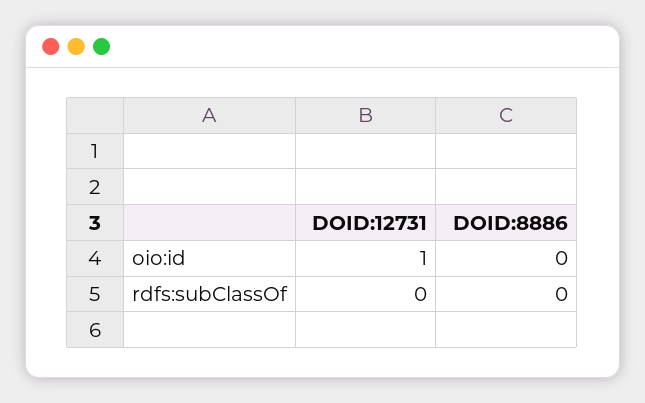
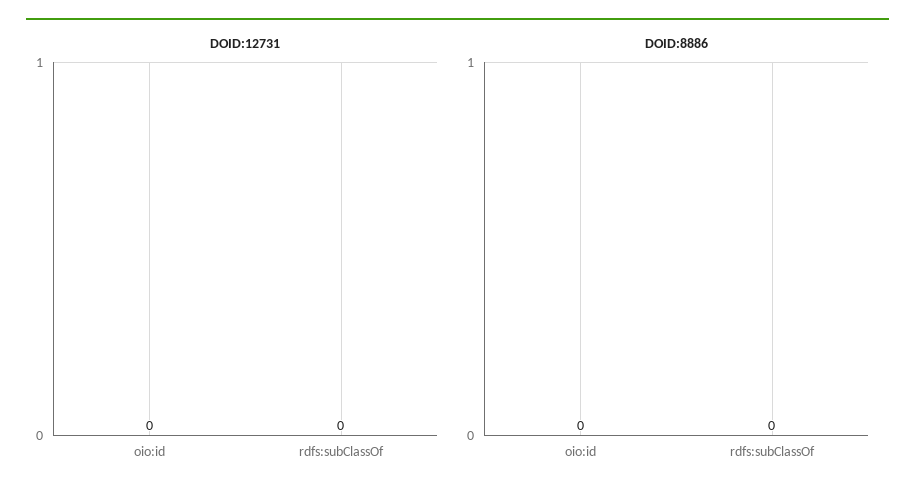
  {
    "DOID:12731": {
-     "oio:id": 1,
+     "oio:id": 0,
      "rdfs:subClassOf": 0
    },
    "DOID:8886": {
      "oio:id": 0,
      "rdfs:subClassOf": 0
    }
  }

